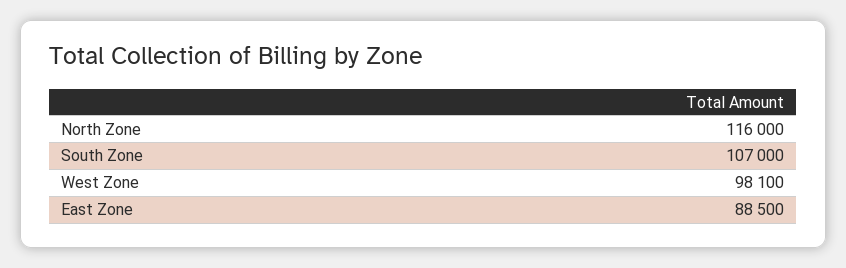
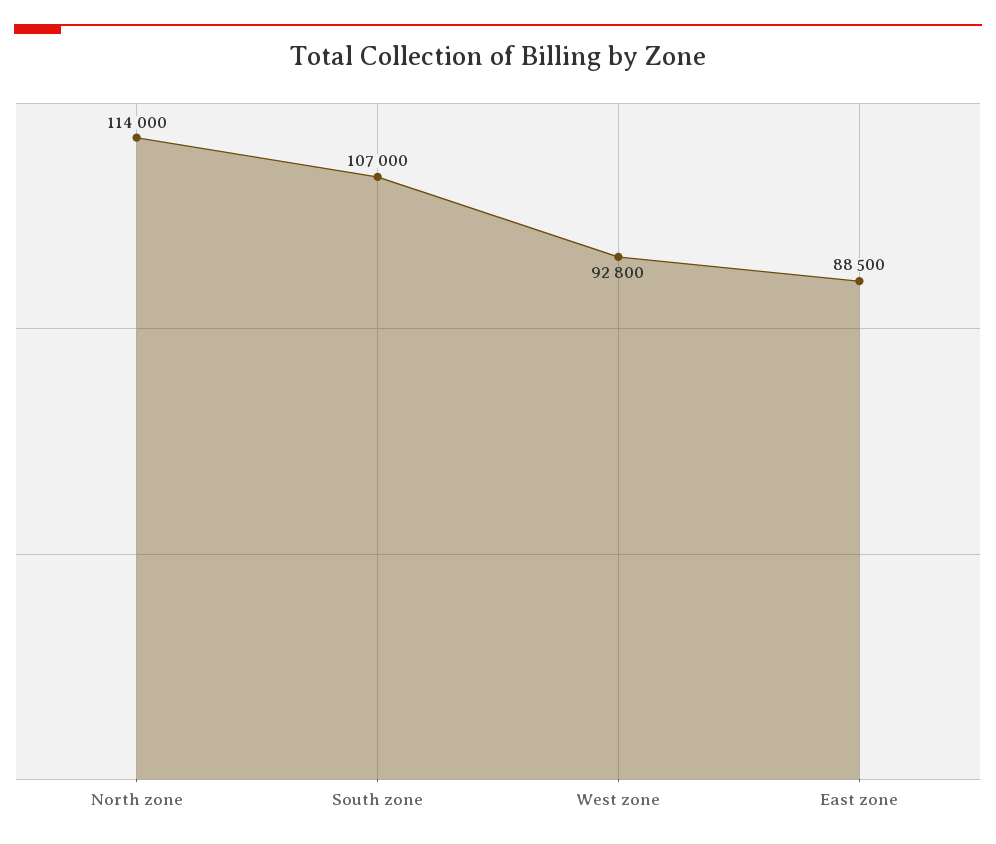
  {
-   "North Zone": 116000,
+   "North Zone": 114000,
    "South Zone": 107000,
-   "West Zone": 98100,
+   "West Zone": 92800,
    "East Zone": 88500
  }

